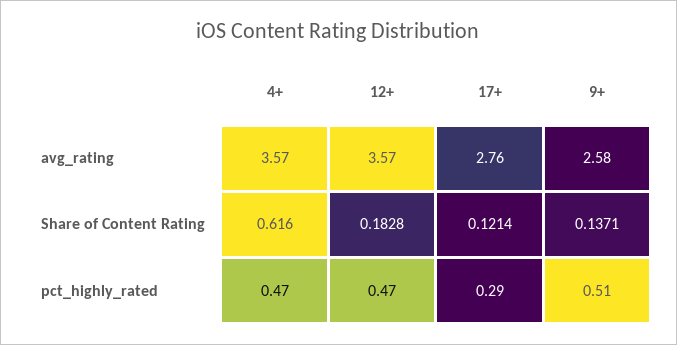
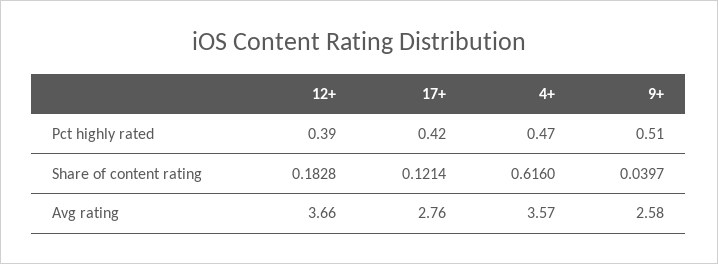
  {
    "4+": {
      "avg_rating": 3.57,
      "Share of Content Rating": 0.616,
      "pct_highly_rated": 0.47
    },
    "12+": {
-     "avg_rating": 3.57,
+     "avg_rating": 3.66,
      "Share of Content Rating": 0.1828,
-     "pct_highly_rated": 0.47
+     "pct_highly_rated": 0.39
    },
    "17+": {
      "avg_rating": 2.76,
      "Share of Content Rating": 0.1214,
-     "pct_highly_rated": 0.29
+     "pct_highly_rated": 0.42
    },
    "9+": {
      "avg_rating": 2.58,
-     "Share of Content Rating": 0.1371,
+     "Share of Content Rating": 0.0397,
      "pct_highly_rated": 0.51
    }
  }

